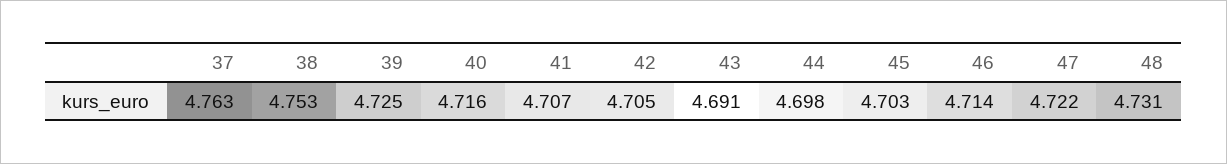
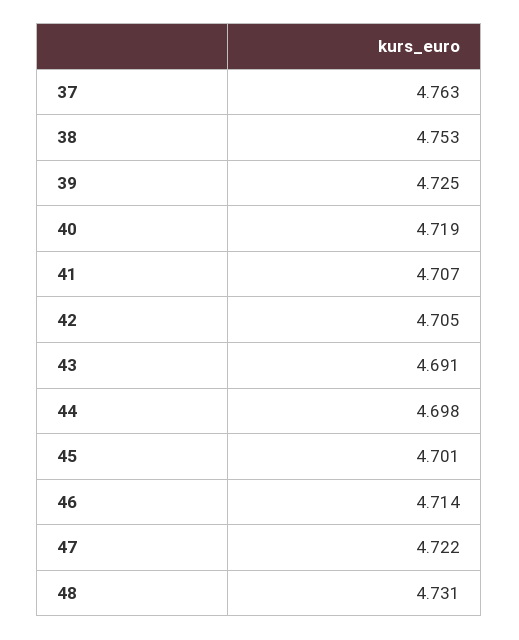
  {
    "37": 4.763,
    "38": 4.753,
    "39": 4.725,
-   "40": 4.716,
+   "40": 4.719,
    "41": 4.707,
    "42": 4.705,
    "43": 4.691,
    "44": 4.698,
-   "45": 4.703,
+   "45": 4.701,
    "46": 4.714,
    "47": 4.722,
    "48": 4.731
  }

